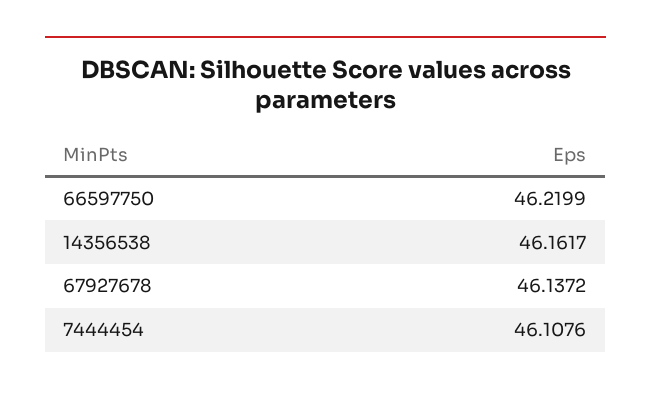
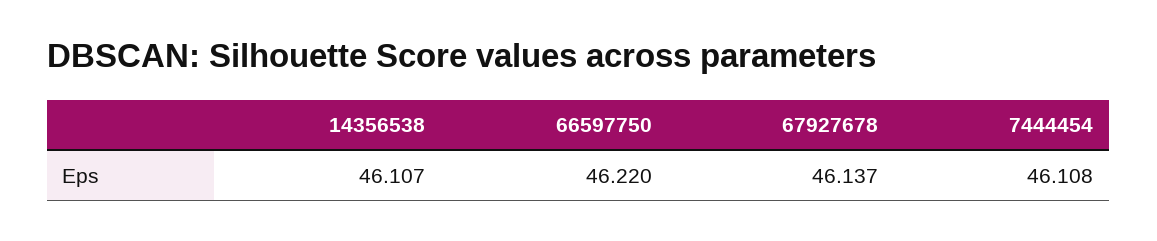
  {
    "66597750": 46.2199,
-   "14356538": 46.1617,
+   "14356538": 46.107,
    "67927678": 46.1372,
    "7444454": 46.1076
  }

